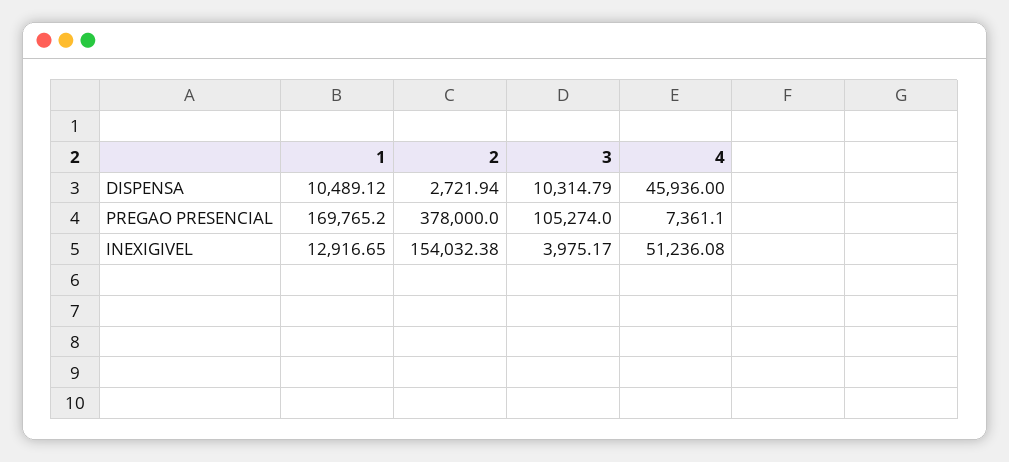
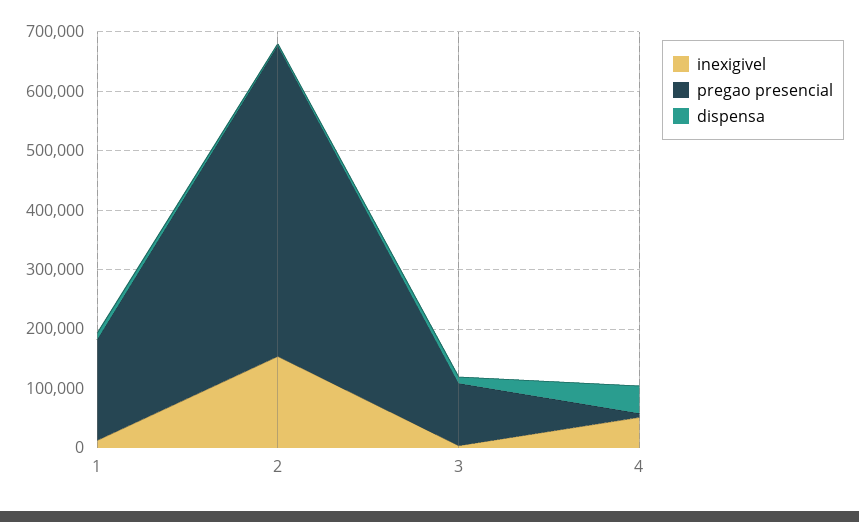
  {
    "DISPENSA": {
      "1": 10489.12,
      "2": 2721.94,
      "3": 10314.79,
      "4": 45936
    },
    "PREGAO PRESENCIAL": {
      "1": 169765.2,
-     "2": 378000,
+     "2": 520000,
      "3": 105274,
      "4": 7361.1
    },
    "INEXIGIVEL": {
      "1": 12916.65,
      "2": 154032.38,
      "3": 3975.17,
      "4": 51236.08
    }
  }

